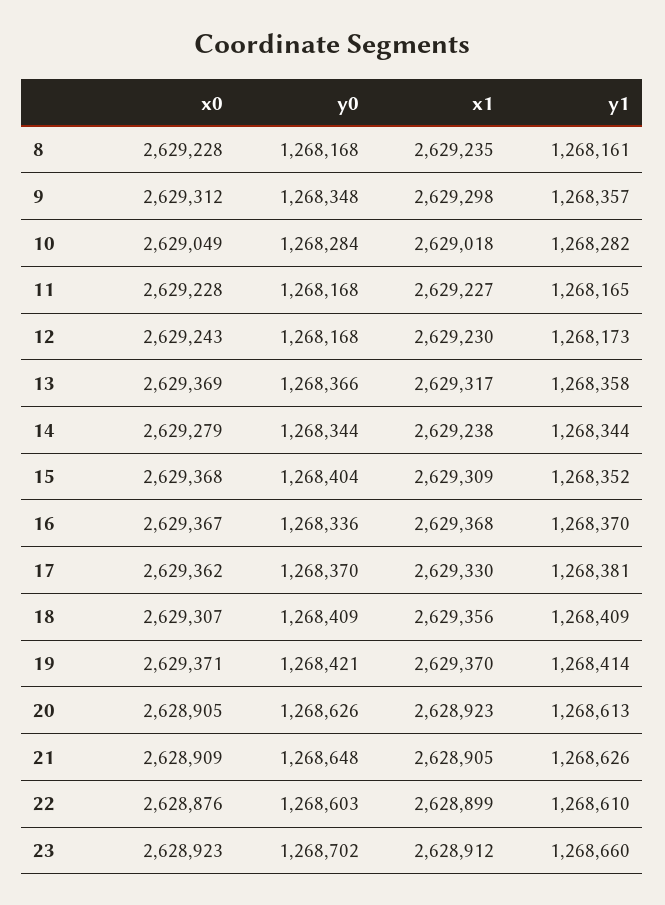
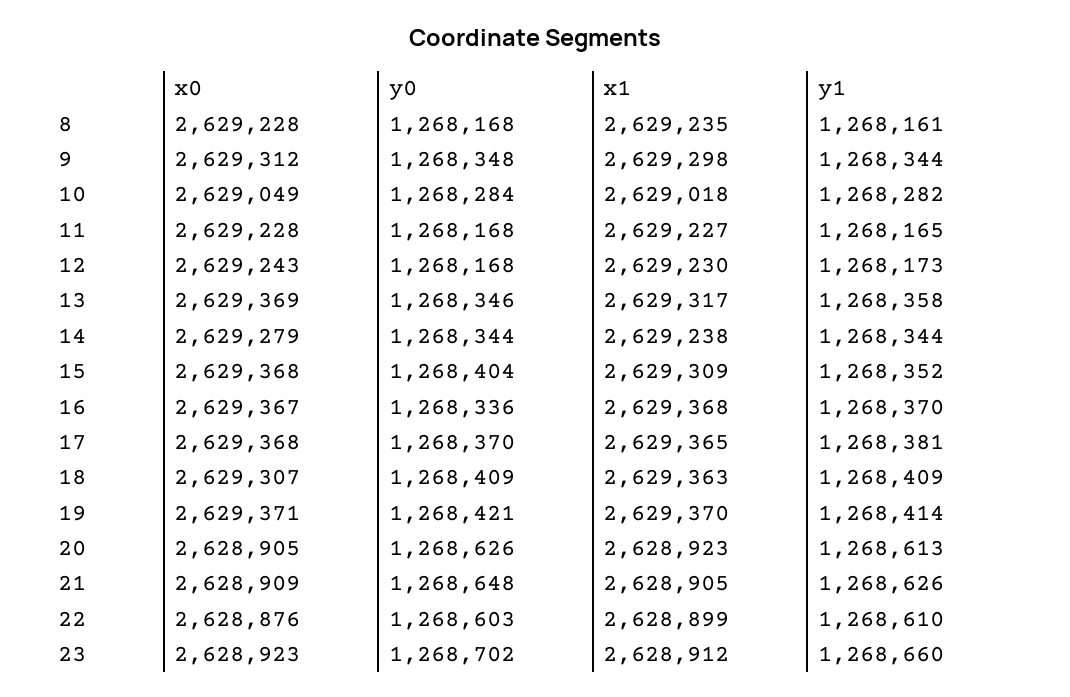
  {
    "x0": {
      "8": 2629228,
      "9": 2629312,
      "10": 2629049,
      "11": 2629228,
      "12": 2629243,
      "13": 2629369,
      "14": 2629279,
      "15": 2629368,
      "16": 2629367,
-     "17": 2629362,
+     "17": 2629368,
      "18": 2629307,
      "19": 2629371,
      "20": 2628905,
      "21": 2628909,
      "22": 2628876,
      "23": 2628923
    },
    "y0": {
      "8": 1268168,
      "9": 1268348,
      "10": 1268284,
      "11": 1268168,
      "12": 1268168,
-     "13": 1268366,
+     "13": 1268346,
      "14": 1268344,
      "15": 1268404,
      "16": 1268336,
      "17": 1268370,
      "18": 1268409,
      "19": 1268421,
      "20": 1268626,
      "21": 1268648,
      "22": 1268603,
      "23": 1268702
    },
    "x1": {
      "8": 2629235,
      "9": 2629298,
      "10": 2629018,
      "11": 2629227,
      "12": 2629230,
      "13": 2629317,
      "14": 2629238,
      "15": 2629309,
      "16": 2629368,
-     "17": 2629330,
+     "17": 2629365,
-     "18": 2629356,
+     "18": 2629363,
      "19": 2629370,
      "20": 2628923,
      "21": 2628905,
      "22": 2628899,
      "23": 2628912
    },
    "y1": {
      "8": 1268161,
-     "9": 1268357,
+     "9": 1268344,
      "10": 1268282,
      "11": 1268165,
      "12": 1268173,
      "13": 1268358,
      "14": 1268344,
      "15": 1268352,
      "16": 1268370,
      "17": 1268381,
      "18": 1268409,
      "19": 1268414,
      "20": 1268613,
      "21": 1268626,
      "22": 1268610,
      "23": 1268660
    }
  }

